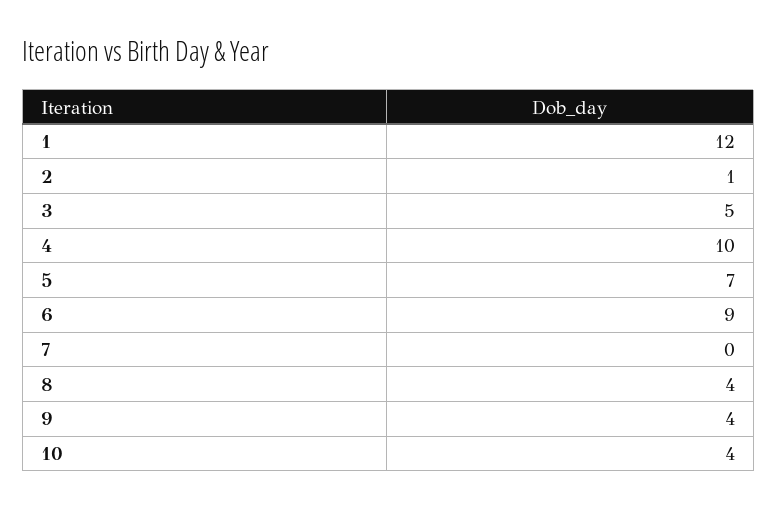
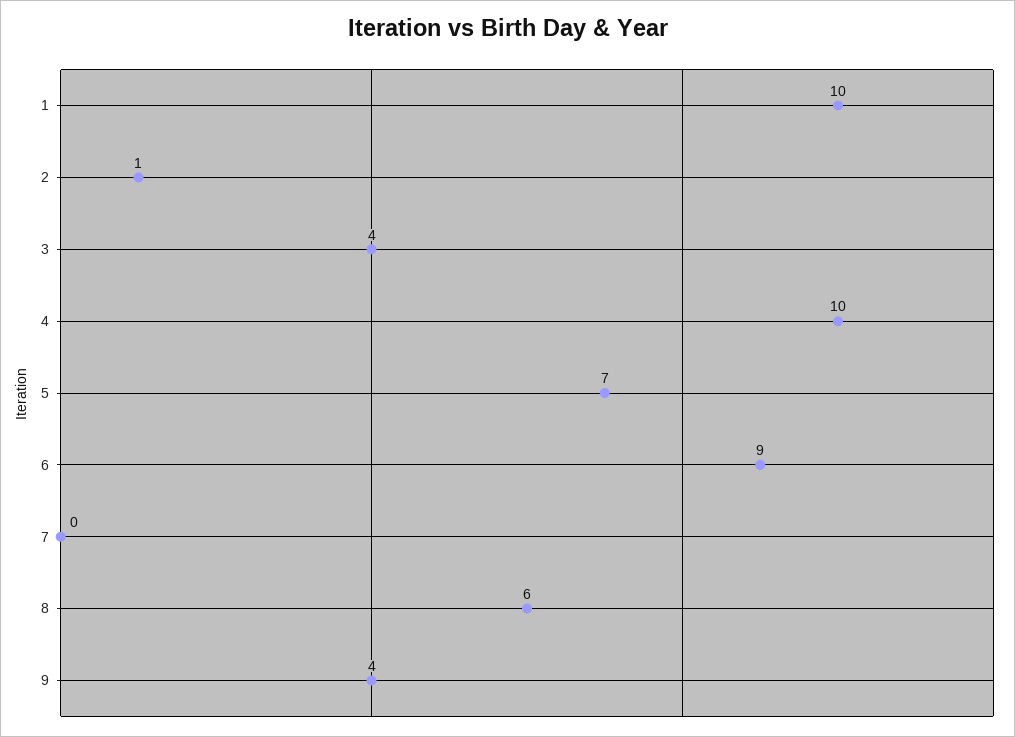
  {
-   "1": 12,
+   "1": 10,
    "2": 1,
-   "3": 5,
+   "3": 4,
    "4": 10,
    "5": 7,
    "6": 9,
    "7": 0,
-   "8": 4,
+   "8": 6,
-   "9": 4,
+   "9": 4
-   "10": 4
  }

